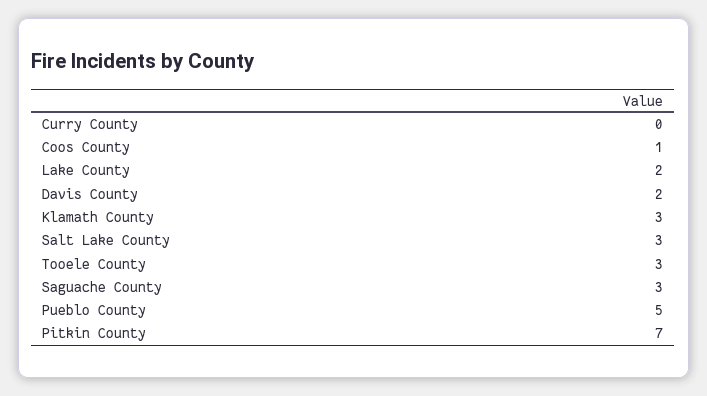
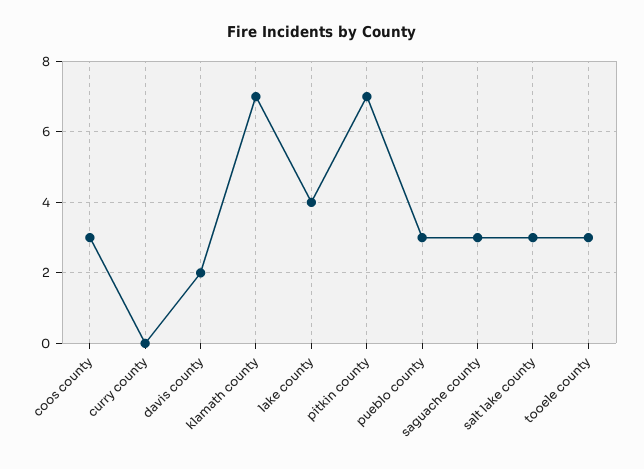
  {
    "Curry County": 0,
-   "Coos County": 1,
+   "Coos County": 3,
-   "Lake County": 2,
+   "Lake County": 4,
    "Davis County": 2,
-   "Klamath County": 3,
+   "Klamath County": 7,
    "Salt Lake County": 3,
    "Tooele County": 3,
    "Saguache County": 3,
-   "Pueblo County": 5,
+   "Pueblo County": 3,
    "Pitkin County": 7
  }

